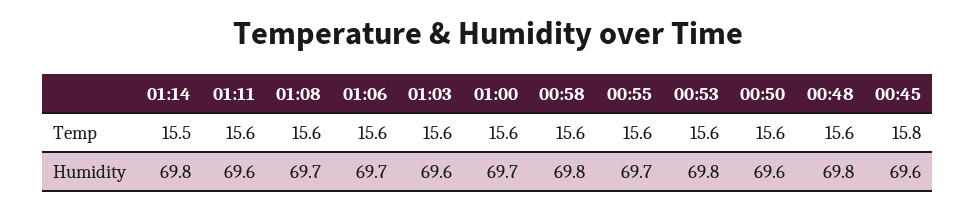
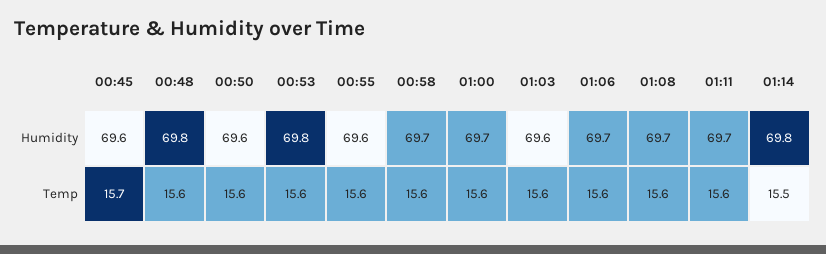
  {
    "01:14": {
      "Temp": 15.5,
      "Humidity": 69.8
    },
    "01:11": {
      "Temp": 15.6,
-     "Humidity": 69.6
+     "Humidity": 69.7
    },
    "01:08": {
      "Temp": 15.6,
      "Humidity": 69.7
    },
    "01:06": {
      "Temp": 15.6,
      "Humidity": 69.7
    },
    "01:03": {
      "Temp": 15.6,
      "Humidity": 69.6
    },
    "01:00": {
      "Temp": 15.6,
      "Humidity": 69.7
    },
    "00:58": {
      "Temp": 15.6,
-     "Humidity": 69.8
+     "Humidity": 69.7
    },
    "00:55": {
      "Temp": 15.6,
-     "Humidity": 69.7
+     "Humidity": 69.6
    },
    "00:53": {
      "Temp": 15.6,
      "Humidity": 69.8
    },
    "00:50": {
      "Temp": 15.6,
      "Humidity": 69.6
    },
    "00:48": {
      "Temp": 15.6,
      "Humidity": 69.8
    },
    "00:45": {
-     "Temp": 15.8,
+     "Temp": 15.7,
      "Humidity": 69.6
    }
  }

